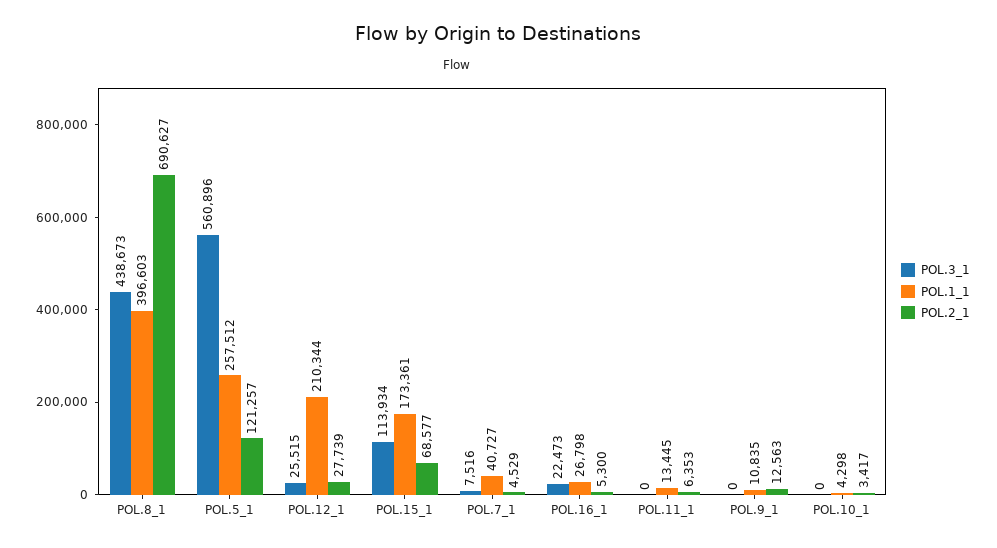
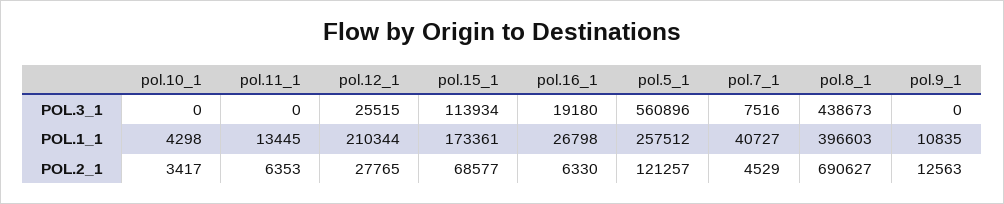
  {
    "POL.3_1": {
      "POL.8_1": 438673,
      "POL.5_1": 560896,
      "POL.12_1": 25515,
      "POL.15_1": 113934,
      "POL.7_1": 7516,
-     "POL.16_1": 22473,
+     "POL.16_1": 19180,
      "POL.11_1": 0,
      "POL.9_1": 0,
      "POL.10_1": 0
    },
    "POL.1_1": {
      "POL.8_1": 396603,
      "POL.5_1": 257512,
      "POL.12_1": 210344,
      "POL.15_1": 173361,
      "POL.7_1": 40727,
      "POL.16_1": 26798,
      "POL.11_1": 13445,
      "POL.9_1": 10835,
      "POL.10_1": 4298
    },
    "POL.2_1": {
      "POL.8_1": 690627,
      "POL.5_1": 121257,
-     "POL.12_1": 27739,
+     "POL.12_1": 27765,
      "POL.15_1": 68577,
      "POL.7_1": 4529,
-     "POL.16_1": 5300,
+     "POL.16_1": 6330,
      "POL.11_1": 6353,
      "POL.9_1": 12563,
      "POL.10_1": 3417
    }
  }

